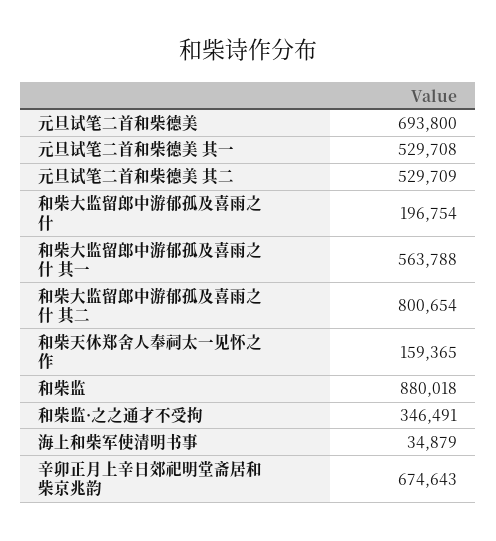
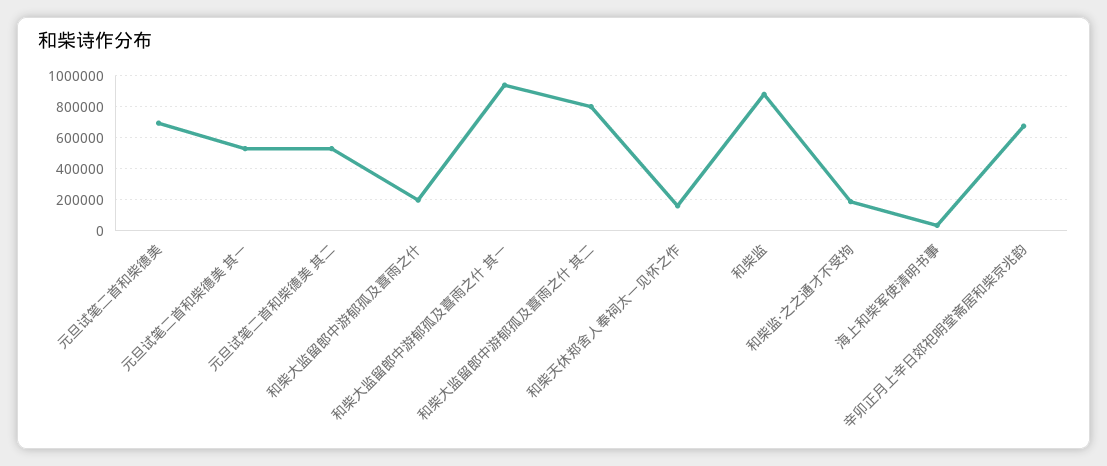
  {
    "元旦试笔二首和柴德美": 693800,
    "元旦试笔二首和柴德美 其一": 529708,
    "元旦试笔二首和柴德美 其二": 529709,
    "和柴大监留郎中游郁孤及喜雨之什": 196754,
-   "和柴大监留郎中游郁孤及喜雨之什 其一": 563788,
+   "和柴大监留郎中游郁孤及喜雨之什 其一": 950000,
    "和柴大监留郎中游郁孤及喜雨之什 其二": 800654,
    "和柴天休郑舍人奉祠太一见怀之作": 159365,
    "和柴监": 880018,
-   "和柴监·之之通才不受拘": 346491,
+   "和柴监·之之通才不受拘": 200000,
    "海上和柴军使清明书事": 34879,
    "辛卯正月上辛日郊祀明堂斋居和柴京兆韵": 674643
  }

